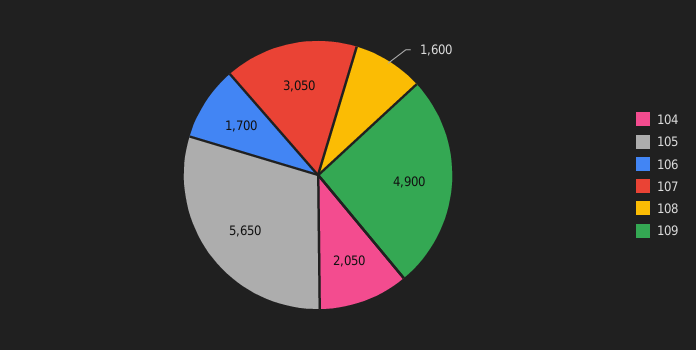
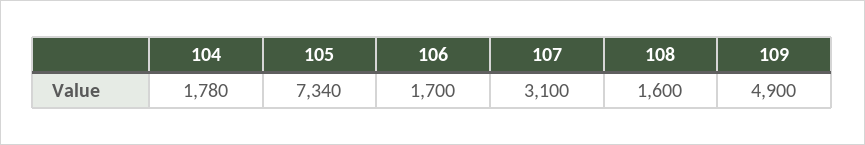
  {
-   "104": 2050,
+   "104": 1780,
-   "105": 5650,
+   "105": 7340,
    "106": 1700,
-   "107": 3050,
+   "107": 3100,
    "108": 1600,
    "109": 4900
  }

